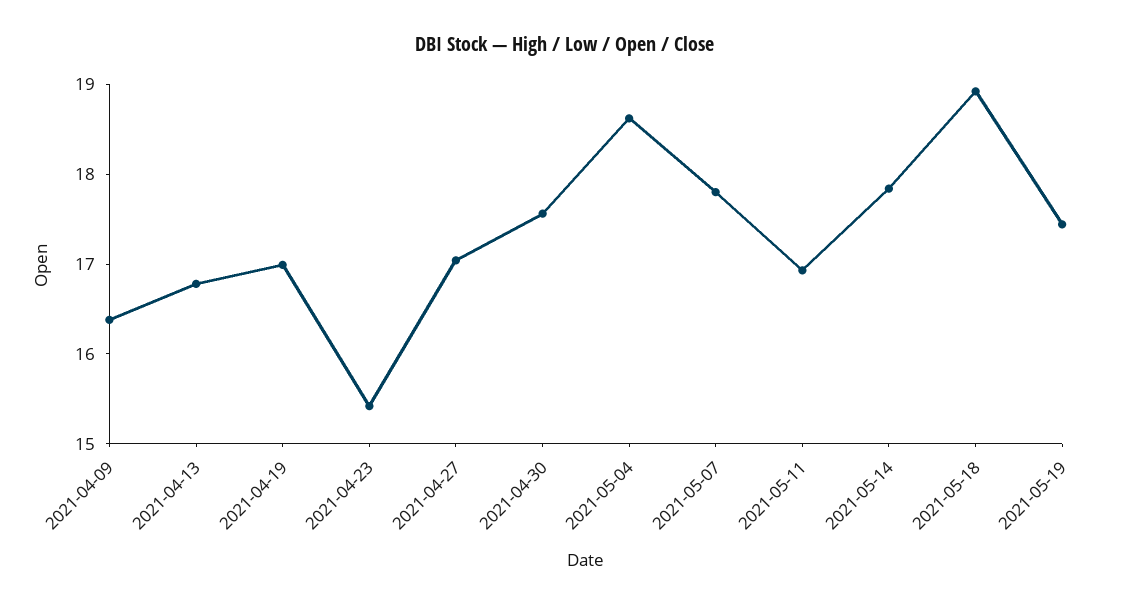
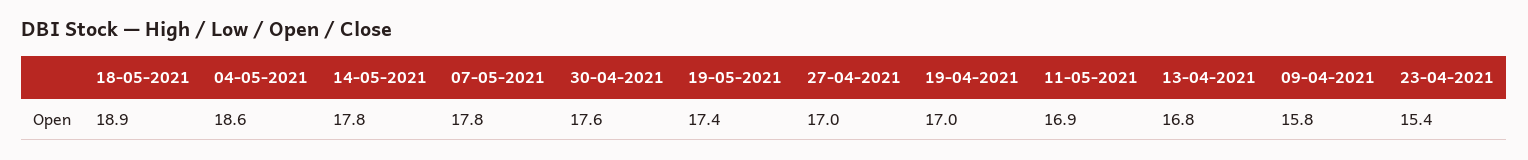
  {
-   "2021-04-09": 16.4,
+   "2021-04-09": 15.8,
    "2021-04-13": 16.8,
    "2021-04-19": 17,
    "2021-04-23": 15.4,
    "2021-04-27": 17,
    "2021-04-30": 17.6,
    "2021-05-04": 18.6,
    "2021-05-07": 17.8,
    "2021-05-11": 16.9,
    "2021-05-14": 17.8,
    "2021-05-18": 18.9,
    "2021-05-19": 17.4
  }

